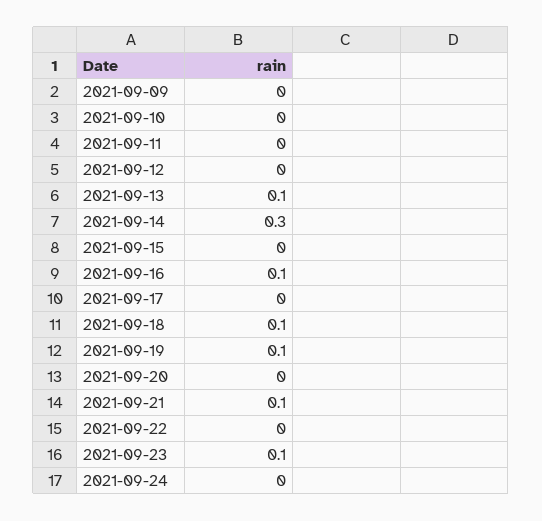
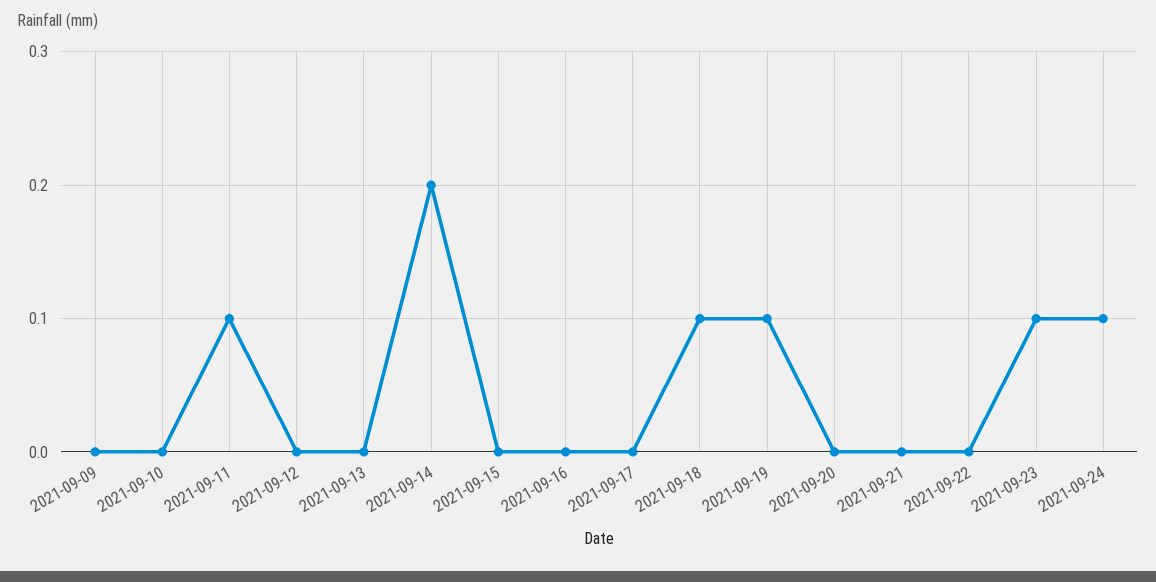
  {
    "2021-09-09": 0,
    "2021-09-10": 0,
-   "2021-09-11": 0,
+   "2021-09-11": 0.1,
    "2021-09-12": 0,
-   "2021-09-13": 0.1,
+   "2021-09-13": 0,
-   "2021-09-14": 0.3,
+   "2021-09-14": 0.2,
    "2021-09-15": 0,
-   "2021-09-16": 0.1,
+   "2021-09-16": 0,
    "2021-09-17": 0,
    "2021-09-18": 0.1,
    "2021-09-19": 0.1,
    "2021-09-20": 0,
-   "2021-09-21": 0.1,
+   "2021-09-21": 0,
    "2021-09-22": 0,
    "2021-09-23": 0.1,
-   "2021-09-24": 0
+   "2021-09-24": 0.1
  }

